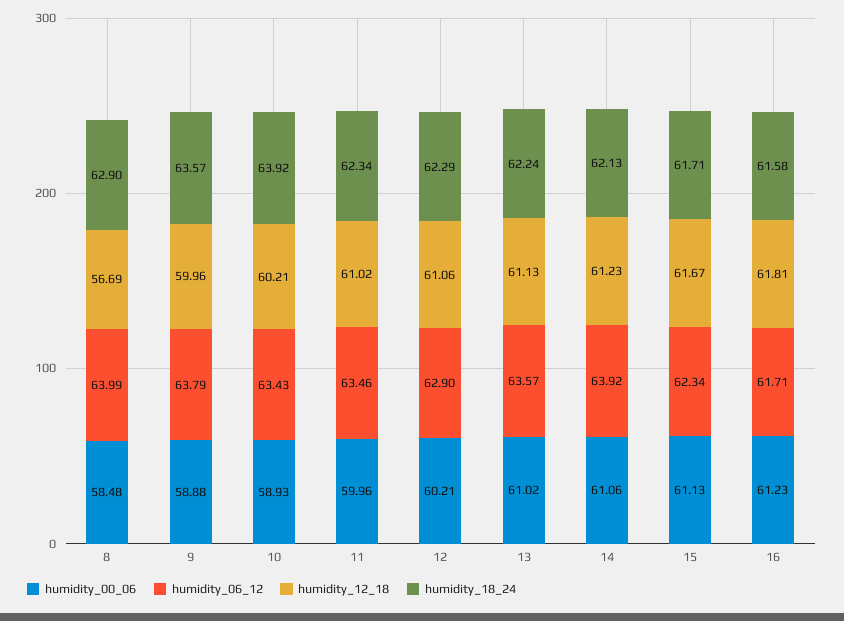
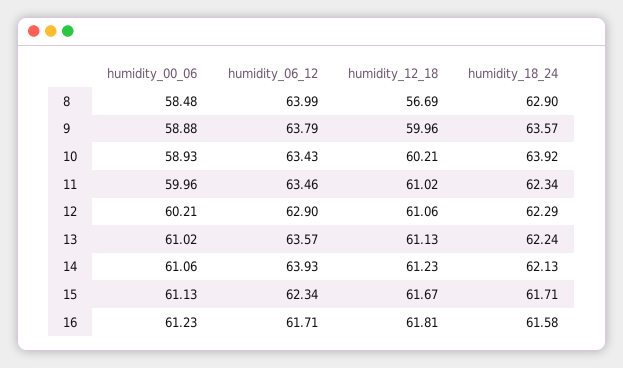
  {
    "humidity_00_06": {
      "8": 58.48,
      "9": 58.88,
      "10": 58.93,
      "11": 59.96,
      "12": 60.21,
      "13": 61.02,
      "14": 61.06,
      "15": 61.13,
      "16": 61.23
    },
    "humidity_06_12": {
      "8": 63.99,
      "9": 63.79,
      "10": 63.43,
      "11": 63.46,
      "12": 62.9,
      "13": 63.57,
-     "14": 63.92,
+     "14": 63.93,
      "15": 62.34,
      "16": 61.71
    },
    "humidity_12_18": {
      "8": 56.69,
      "9": 59.96,
      "10": 60.21,
      "11": 61.02,
      "12": 61.06,
      "13": 61.13,
      "14": 61.23,
      "15": 61.67,
      "16": 61.81
    },
    "humidity_18_24": {
      "8": 62.9,
      "9": 63.57,
      "10": 63.92,
      "11": 62.34,
      "12": 62.29,
      "13": 62.24,
      "14": 62.13,
      "15": 61.71,
      "16": 61.58
    }
  }

